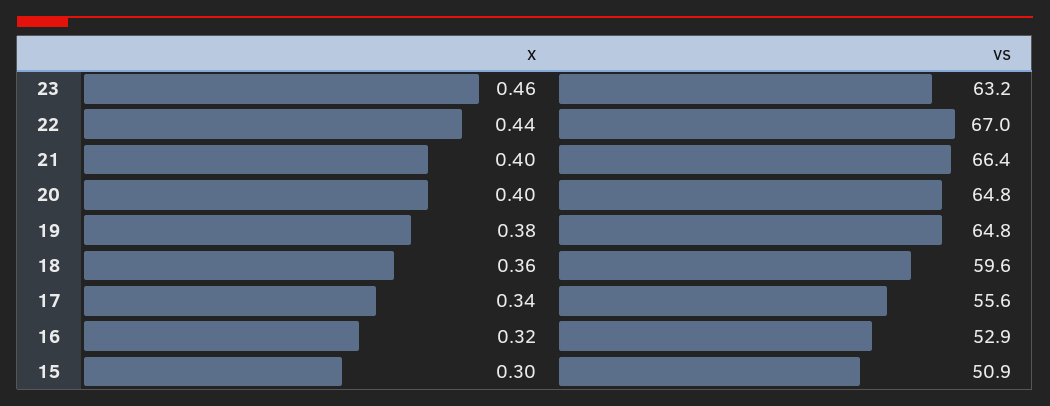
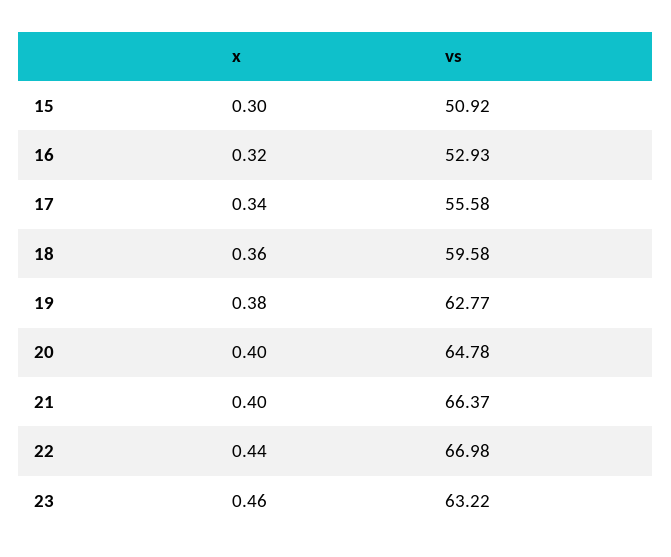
  {
    "x": {
      "23": 0.46,
      "22": 0.44,
      "21": 0.4,
      "20": 0.4,
      "19": 0.38,
      "18": 0.36,
      "17": 0.34,
      "16": 0.32,
      "15": 0.3
    },
    "vs": {
      "23": 63.22,
      "22": 66.98,
      "21": 66.37,
      "20": 64.78,
-     "19": 64.8,
+     "19": 62.77,
      "18": 59.58,
      "17": 55.58,
      "16": 52.93,
      "15": 50.92
    }
  }

